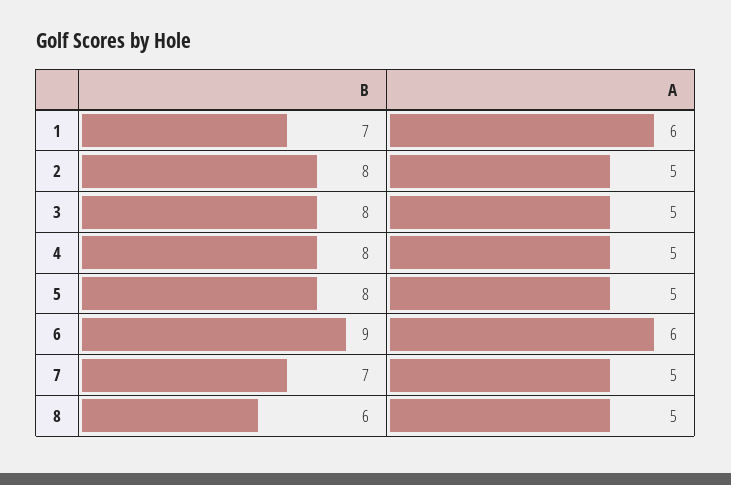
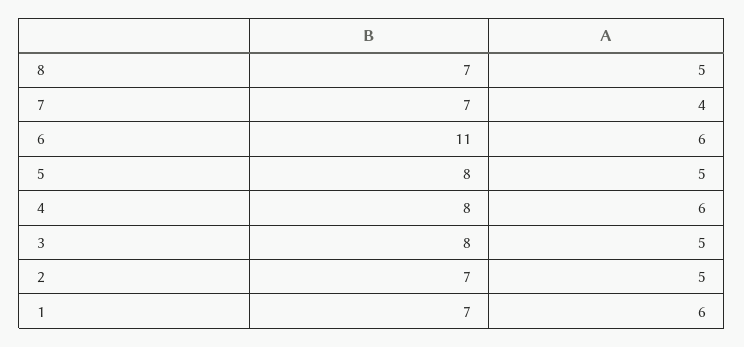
  {
    "B": {
      "1": 7,
-     "2": 8,
+     "2": 7,
      "3": 8,
      "4": 8,
      "5": 8,
-     "6": 9,
+     "6": 11,
      "7": 7,
-     "8": 6
+     "8": 7
    },
    "A": {
      "1": 6,
      "2": 5,
      "3": 5,
-     "4": 5,
+     "4": 6,
      "5": 5,
      "6": 6,
-     "7": 5,
+     "7": 4,
      "8": 5
    }
  }

